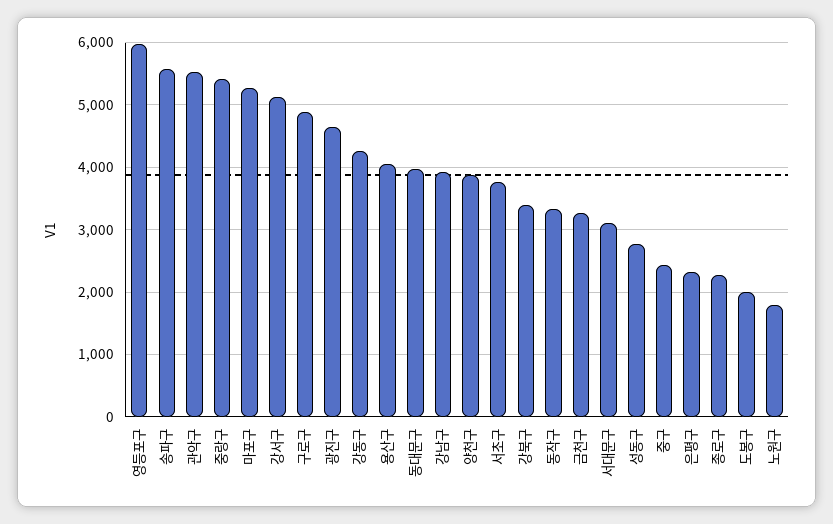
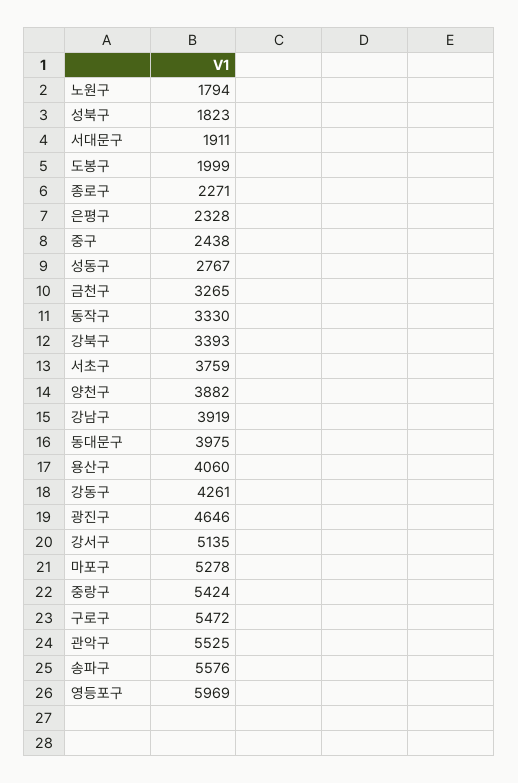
  {
    "영등포구": 5969,
    "송파구": 5576,
    "관악구": 5525,
    "중랑구": 5424,
    "마포구": 5278,
    "강서구": 5135,
-   "구로구": 4900,
+   "구로구": 5472,
    "광진구": 4646,
    "강동구": 4261,
    "용산구": 4060,
    "동대문구": 3975,
    "강남구": 3919,
    "양천구": 3882,
    "서초구": 3759,
    "강북구": 3393,
    "동작구": 3330,
    "금천구": 3265,
-   "서대문구": 3100,
+   "서대문구": 1911,
    "성동구": 2767,
    "중구": 2438,
    "은평구": 2328,
    "종로구": 2271,
    "도봉구": 1999,
-   "노원구": 1794
+   "노원구": 1794,
+   "성북구": 1823
  }

